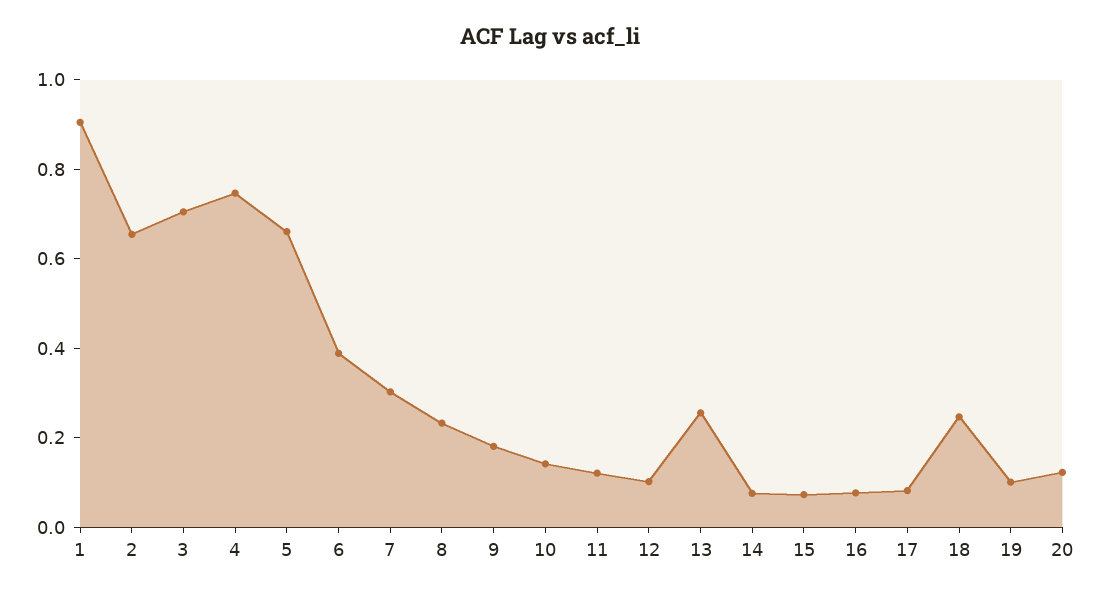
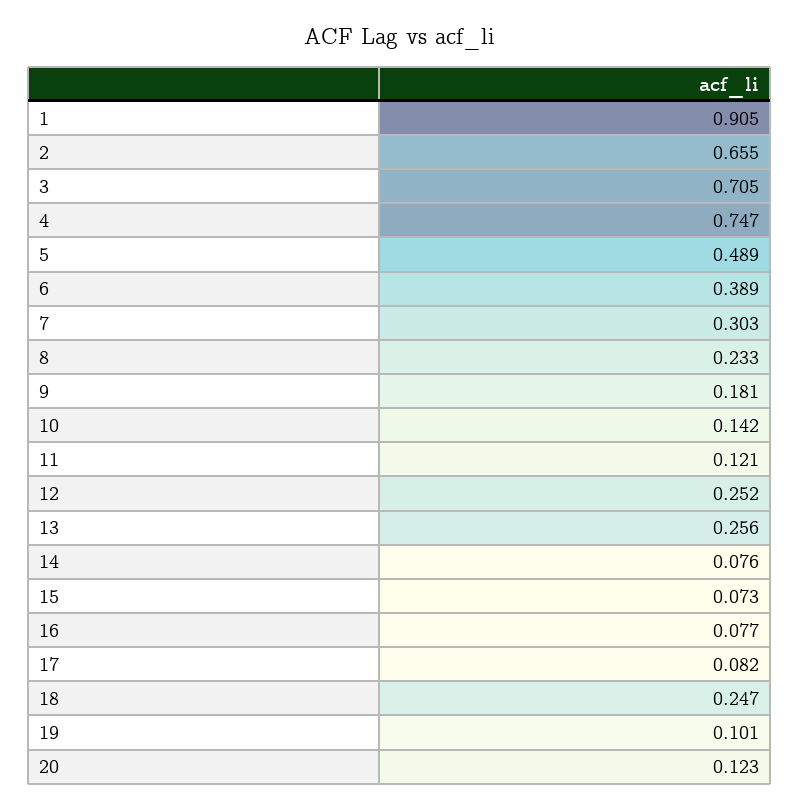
  {
    "1": 0.905,
    "2": 0.655,
    "3": 0.705,
    "4": 0.747,
-   "5": 0.65,
+   "5": 0.489,
    "6": 0.389,
    "7": 0.303,
    "8": 0.233,
    "9": 0.181,
    "10": 0.142,
    "11": 0.121,
-   "12": 0.1,
+   "12": 0.252,
    "13": 0.256,
    "14": 0.076,
    "15": 0.073,
    "16": 0.077,
    "17": 0.082,
    "18": 0.247,
    "19": 0.101,
    "20": 0.123
  }

